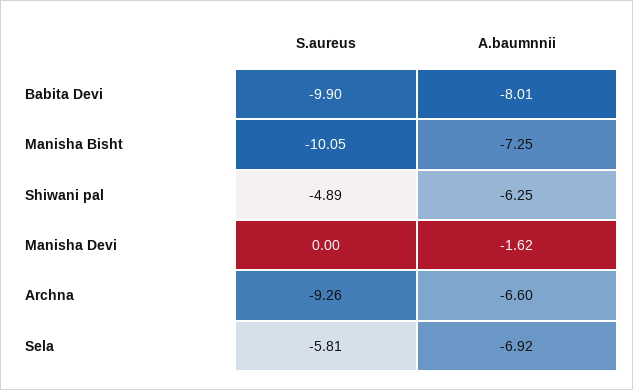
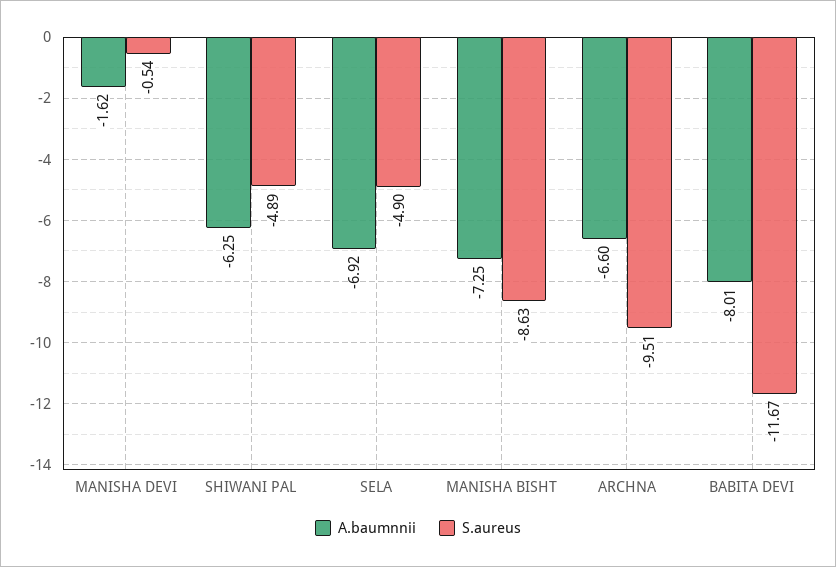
  {
    "S.aureus": {
-     "Babita Devi": -9.9,
+     "Babita Devi": -11.67,
-     "Manisha Bisht": -10.05,
+     "Manisha Bisht": -8.63,
      "Shiwani pal": -4.89,
-     "Manisha Devi": 0,
+     "Manisha Devi": -0.54,
-     "Archna": -9.26,
+     "Archna": -9.51,
-     "Sela": -5.81
+     "Sela": -4.9
    },
    "A.baumnnii": {
      "Babita Devi": -8.01,
      "Manisha Bisht": -7.25,
      "Shiwani pal": -6.25,
      "Manisha Devi": -1.62,
      "Archna": -6.6,
      "Sela": -6.92
    }
  }

